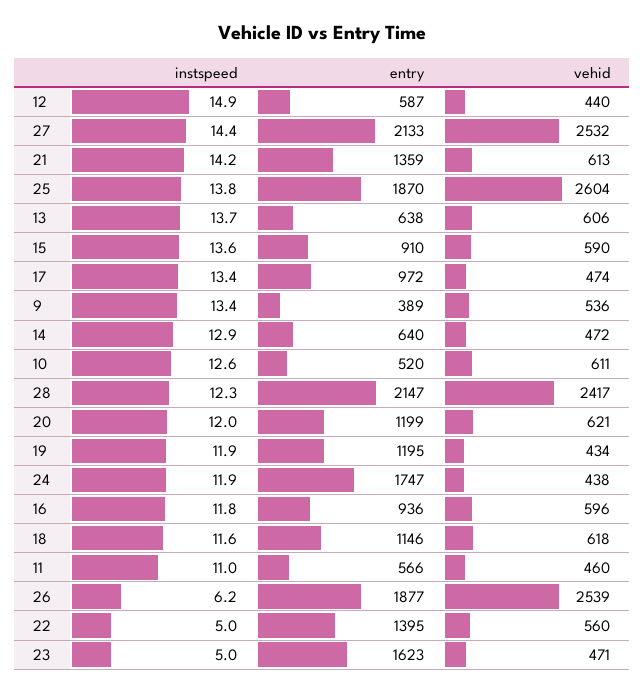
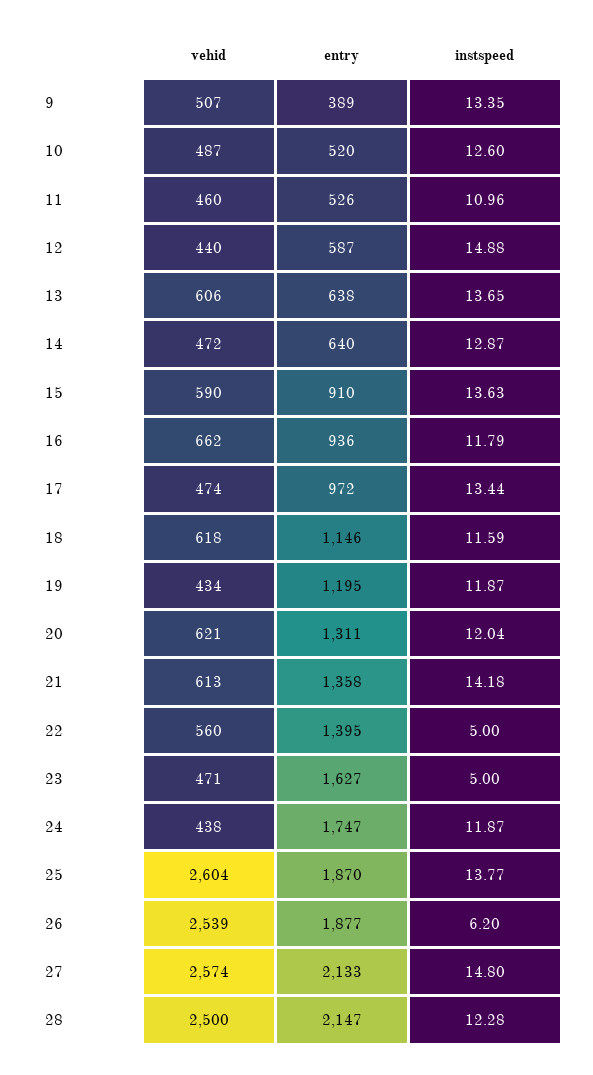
  {
    "instspeed": {
      "12": 14.88,
-     "27": 14.4,
+     "27": 14.8,
      "21": 14.18,
      "25": 13.77,
      "13": 13.65,
      "15": 13.63,
      "17": 13.44,
      "9": 13.35,
      "14": 12.87,
      "10": 12.6,
      "28": 12.28,
      "20": 12.04,
      "19": 11.87,
      "24": 11.87,
      "16": 11.79,
      "18": 11.59,
      "11": 10.96,
      "26": 6.2,
      "22": 5,
      "23": 5
    },
    "entry": {
      "12": 587,
      "27": 2133,
-     "21": 1359,
+     "21": 1358,
      "25": 1870,
      "13": 638,
      "15": 910,
      "17": 972,
      "9": 389,
      "14": 640,
      "10": 520,
      "28": 2147,
-     "20": 1199,
+     "20": 1311,
      "19": 1195,
      "24": 1747,
      "16": 936,
      "18": 1146,
-     "11": 566,
+     "11": 526,
      "26": 1877,
      "22": 1395,
-     "23": 1623
+     "23": 1627
    },
    "vehid": {
      "12": 440,
-     "27": 2532,
+     "27": 2574,
      "21": 613,
      "25": 2604,
      "13": 606,
      "15": 590,
      "17": 474,
-     "9": 536,
+     "9": 507,
      "14": 472,
-     "10": 611,
+     "10": 487,
-     "28": 2417,
+     "28": 2500,
      "20": 621,
      "19": 434,
      "24": 438,
-     "16": 596,
+     "16": 662,
      "18": 618,
      "11": 460,
      "26": 2539,
      "22": 560,
      "23": 471
    }
  }

